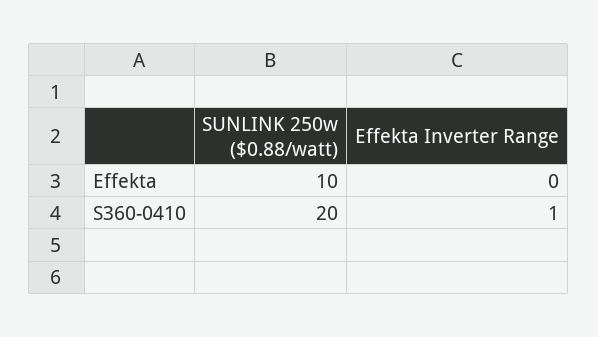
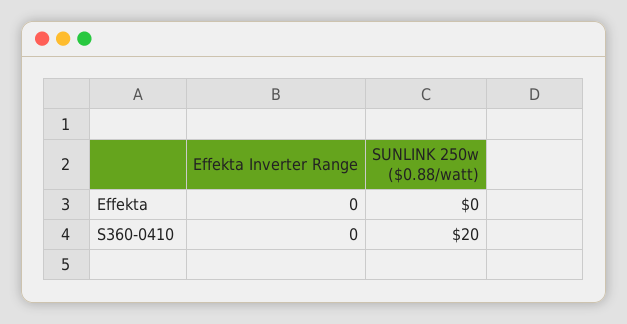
  {
    "SUNLINK 250w ($0.88/watt)": {
-     "Effekta": 10,
+     "Effekta": 0,
      "S360-0410": 20
    },
    "Effekta Inverter Range": {
      "Effekta": 0,
-     "S360-0410": 1
+     "S360-0410": 0
    }
  }

